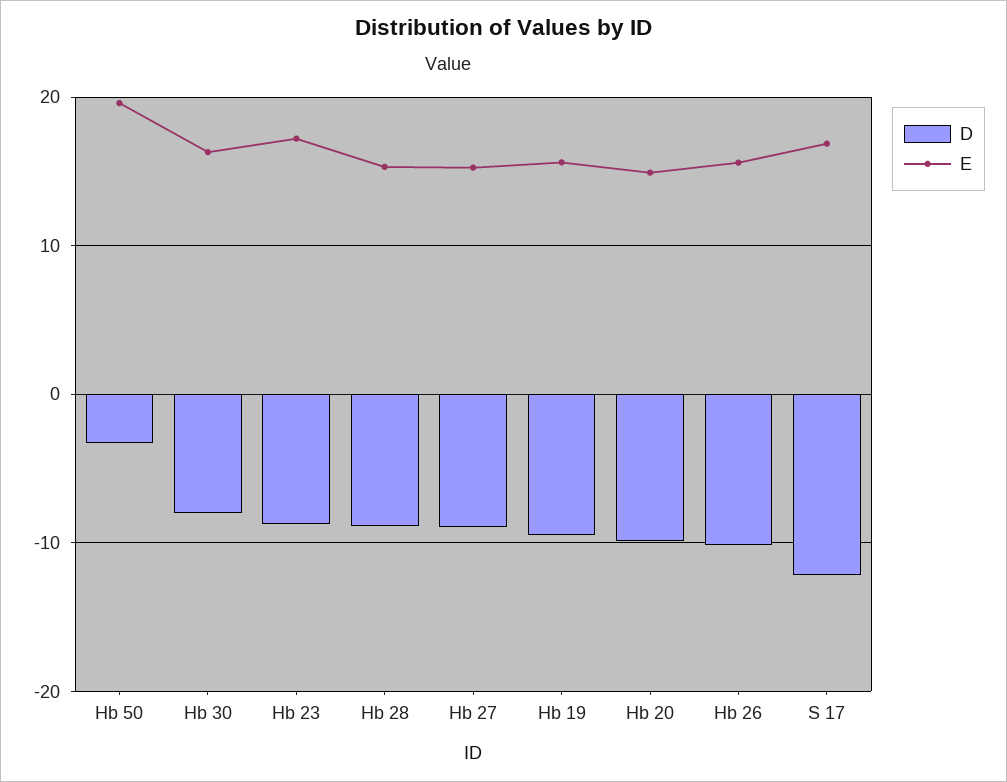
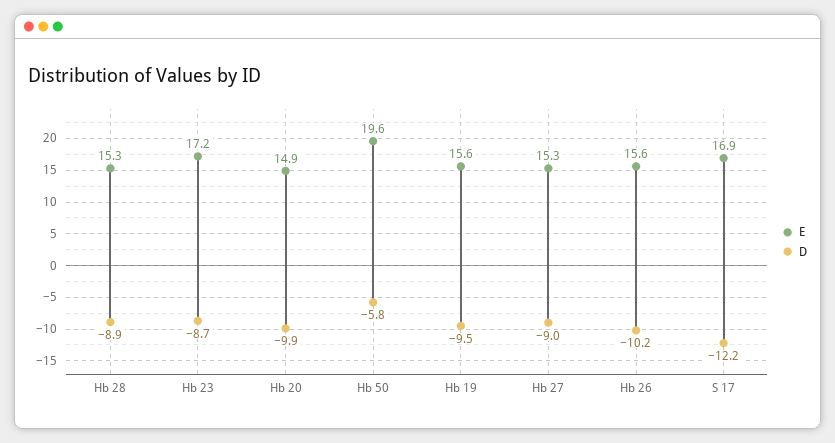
  {
    "D": {
-     "Hb 50": -3,
+     "Hb 50": -5.8,
-     "Hb 30": -8,
      "Hb 23": -8.7,
      "Hb 28": -8.9,
      "Hb 27": -9,
      "Hb 19": -9.5,
      "Hb 20": -9.9,
      "Hb 26": -10.2,
      "S 17": -12.2
    },
    "E": {
      "Hb 50": 19.6,
-     "Hb 30": 16,
      "Hb 23": 17.2,
      "Hb 28": 15.3,
      "Hb 27": 15.3,
      "Hb 19": 15.6,
      "Hb 20": 14.9,
      "Hb 26": 15.6,
      "S 17": 16.9
    }
  }

